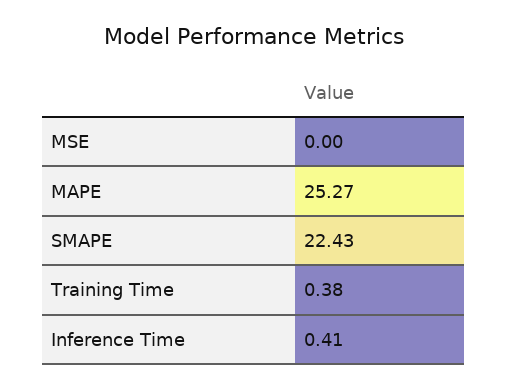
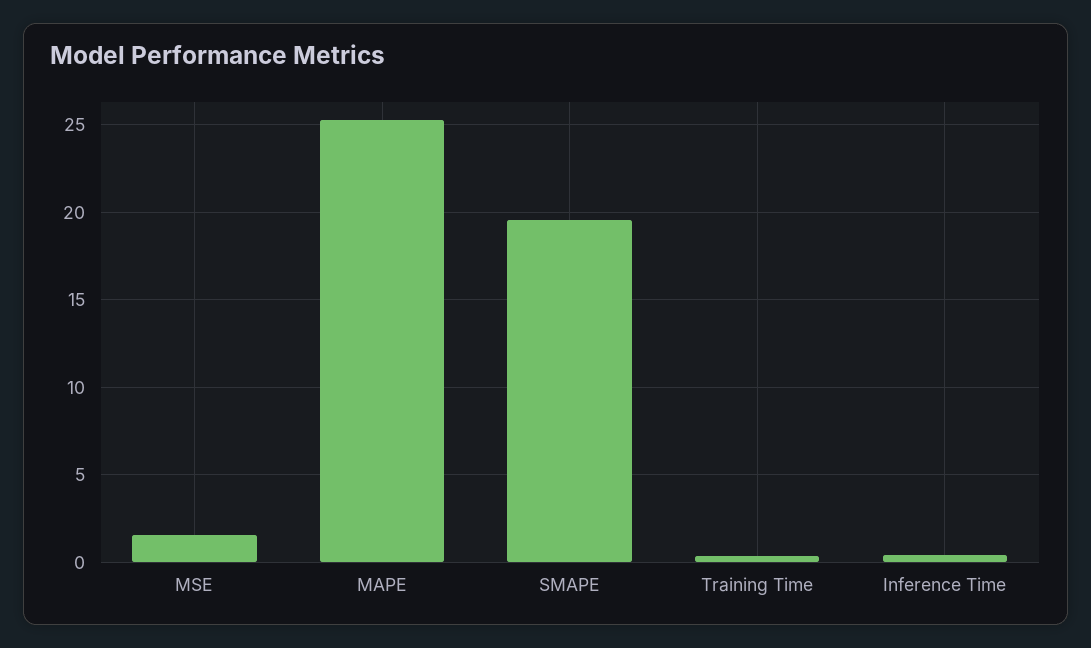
  {
-   "MSE": 0,
+   "MSE": 1.5,
    "MAPE": 25.27,
-   "SMAPE": 22.43,
+   "SMAPE": 19.5,
    "Training Time": 0.38,
    "Inference Time": 0.41
  }

